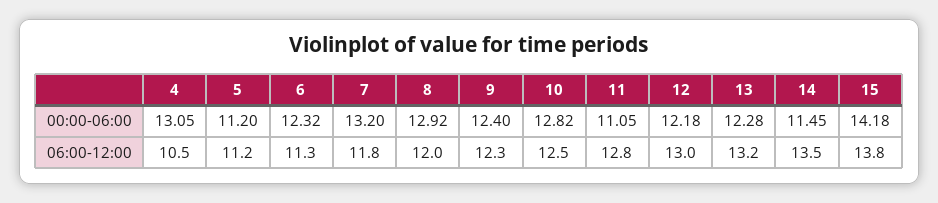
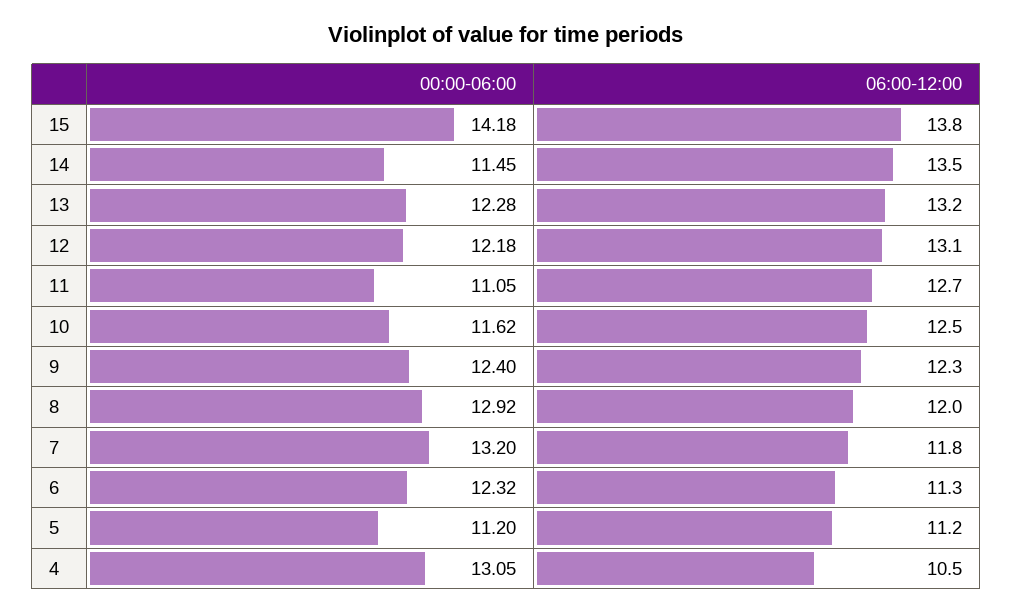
  {
    "4": {
      "00:00-06:00": 13.05,
      "06:00-12:00": 10.5
    },
    "5": {
      "00:00-06:00": 11.2,
      "06:00-12:00": 11.2
    },
    "6": {
      "00:00-06:00": 12.32,
      "06:00-12:00": 11.3
    },
    "7": {
      "00:00-06:00": 13.2,
      "06:00-12:00": 11.8
    },
    "8": {
      "00:00-06:00": 12.92,
      "06:00-12:00": 12
    },
    "9": {
      "00:00-06:00": 12.4,
      "06:00-12:00": 12.3
    },
    "10": {
-     "00:00-06:00": 12.82,
+     "00:00-06:00": 11.62,
      "06:00-12:00": 12.5
    },
    "11": {
      "00:00-06:00": 11.05,
-     "06:00-12:00": 12.8
+     "06:00-12:00": 12.7
    },
    "12": {
      "00:00-06:00": 12.18,
-     "06:00-12:00": 13
+     "06:00-12:00": 13.1
    },
    "13": {
      "00:00-06:00": 12.28,
      "06:00-12:00": 13.2
    },
    "14": {
      "00:00-06:00": 11.45,
      "06:00-12:00": 13.5
    },
    "15": {
      "00:00-06:00": 14.18,
      "06:00-12:00": 13.8
    }
  }

